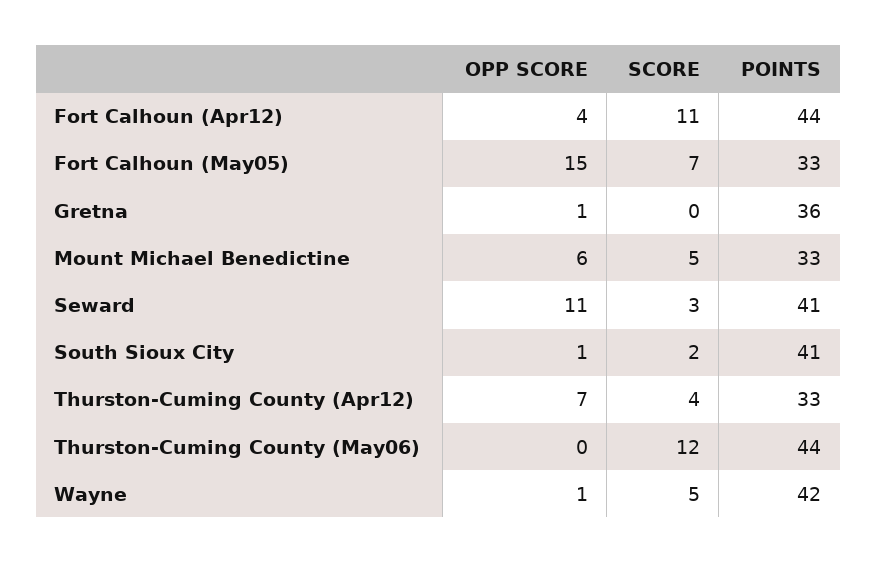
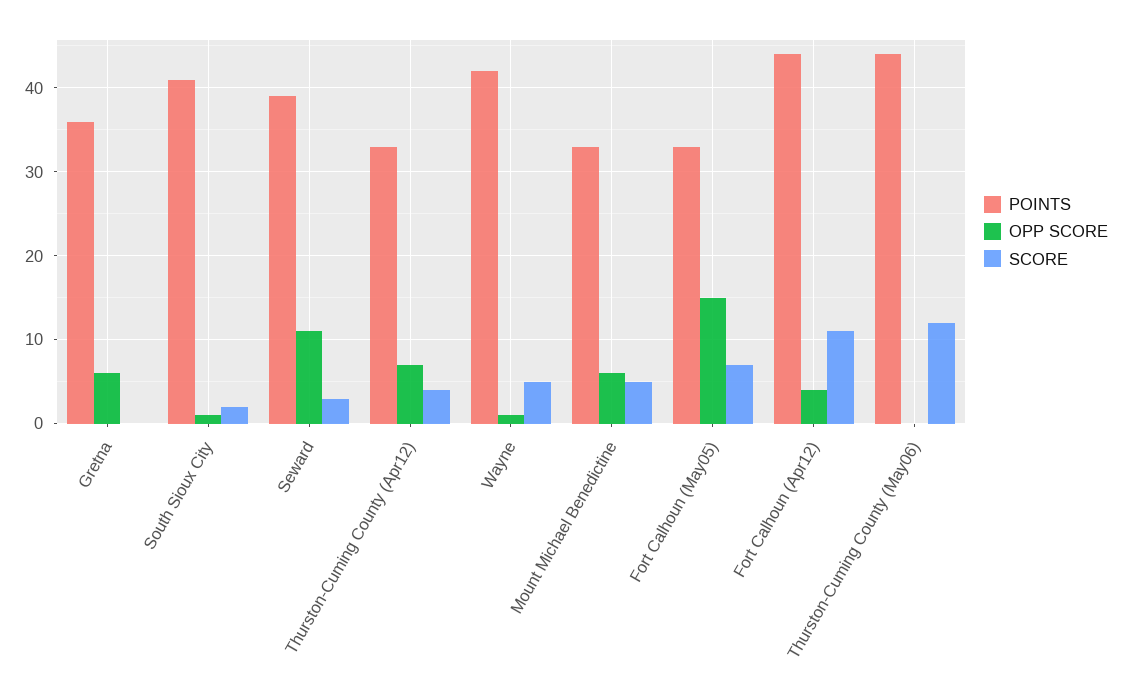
  {
    "OPP SCORE": {
      "Fort Calhoun (Apr12)": 4,
      "Fort Calhoun (May05)": 15,
-     "Gretna": 1,
+     "Gretna": 6,
      "Mount Michael Benedictine": 6,
      "Seward": 11,
      "South Sioux City": 1,
      "Thurston-Cuming County (Apr12)": 7,
      "Thurston-Cuming County (May06)": 0,
      "Wayne": 1
    },
    "SCORE": {
      "Fort Calhoun (Apr12)": 11,
      "Fort Calhoun (May05)": 7,
      "Gretna": 0,
      "Mount Michael Benedictine": 5,
      "Seward": 3,
      "South Sioux City": 2,
      "Thurston-Cuming County (Apr12)": 4,
      "Thurston-Cuming County (May06)": 12,
      "Wayne": 5
    },
    "POINTS": {
      "Fort Calhoun (Apr12)": 44,
      "Fort Calhoun (May05)": 33,
      "Gretna": 36,
      "Mount Michael Benedictine": 33,
-     "Seward": 41,
+     "Seward": 39,
      "South Sioux City": 41,
      "Thurston-Cuming County (Apr12)": 33,
      "Thurston-Cuming County (May06)": 44,
      "Wayne": 42
    }
  }

